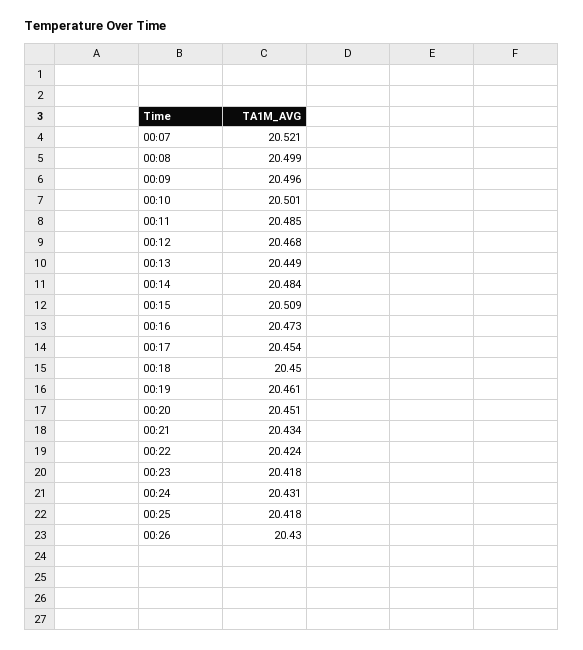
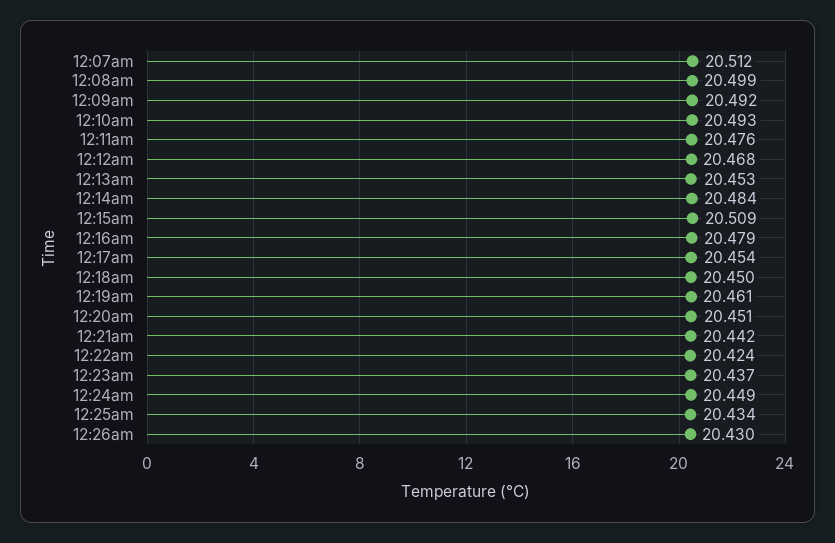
  {
-   "00:07": 20.521,
+   "00:07": 20.512,
    "00:08": 20.499,
-   "00:09": 20.496,
+   "00:09": 20.492,
-   "00:10": 20.501,
+   "00:10": 20.493,
-   "00:11": 20.485,
+   "00:11": 20.476,
    "00:12": 20.468,
-   "00:13": 20.449,
+   "00:13": 20.453,
    "00:14": 20.484,
    "00:15": 20.509,
-   "00:16": 20.473,
+   "00:16": 20.479,
    "00:17": 20.454,
    "00:18": 20.45,
    "00:19": 20.461,
    "00:20": 20.451,
-   "00:21": 20.434,
+   "00:21": 20.442,
    "00:22": 20.424,
-   "00:23": 20.418,
+   "00:23": 20.437,
-   "00:24": 20.431,
+   "00:24": 20.449,
-   "00:25": 20.418,
+   "00:25": 20.434,
    "00:26": 20.43
  }

